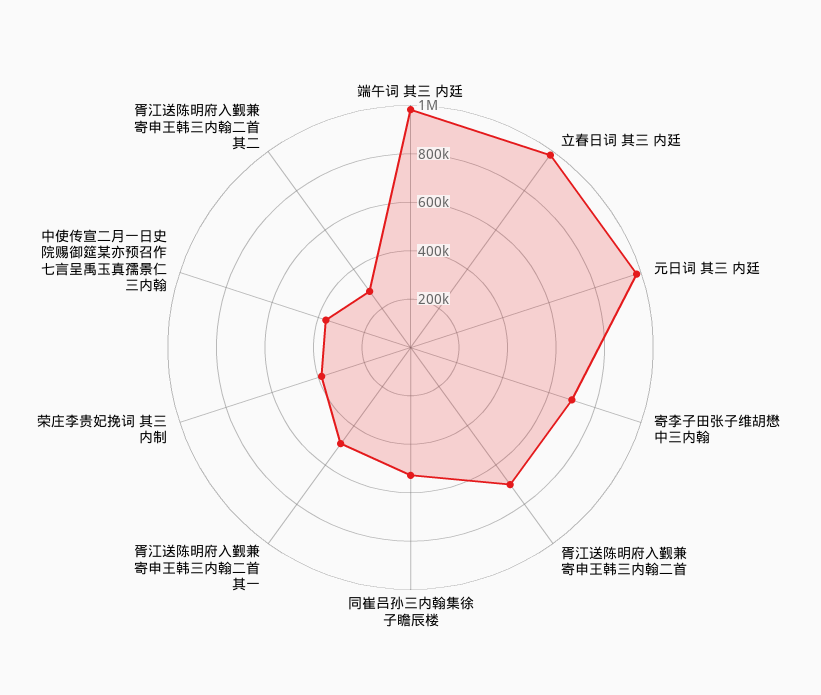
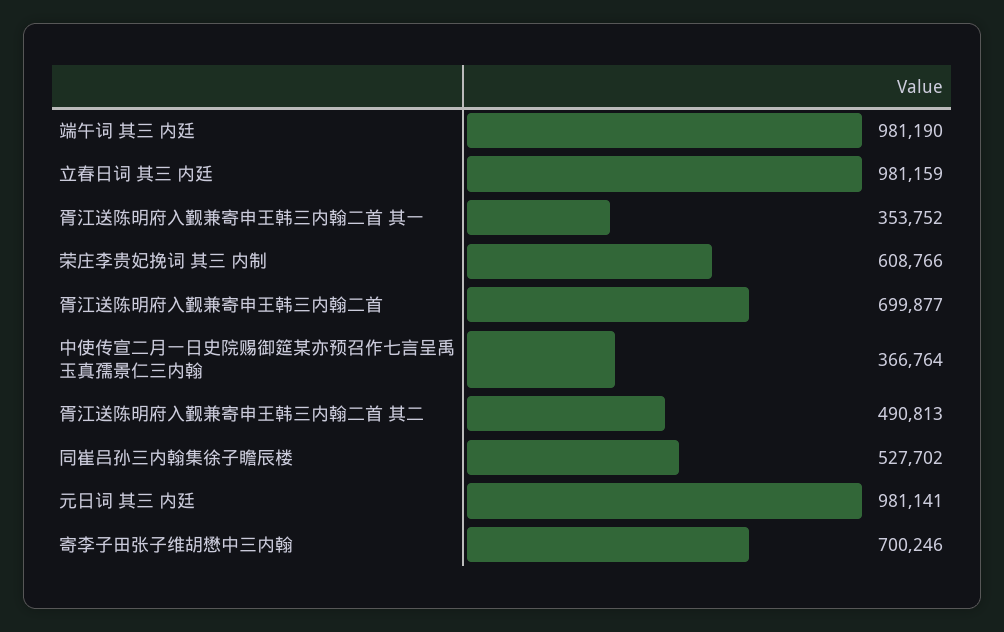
  {
    "端午词 其三 内廷": 981190,
    "立春日词 其三 内廷": 981159,
    "元日词 其三 内廷": 981141,
    "寄李子田张子维胡懋中三内翰": 700246,
    "胥江送陈明府入觐兼寄申王韩三内翰二首": 699877,
    "同崔吕孙三内翰集徐子瞻辰楼": 527702,
-   "胥江送陈明府入觐兼寄申王韩三内翰二首 其一": 500000,
+   "胥江送陈明府入觐兼寄申王韩三内翰二首 其一": 353752,
-   "荣庄李贵妃挽词 其三 内制": 400000,
+   "荣庄李贵妃挽词 其三 内制": 608766,
    "中使传宣二月一日史院赐御筵某亦预召作七言呈禹玉真孺景仁三内翰": 366764,
-   "胥江送陈明府入觐兼寄申王韩三内翰二首 其二": 300000
+   "胥江送陈明府入觐兼寄申王韩三内翰二首 其二": 490813
  }

